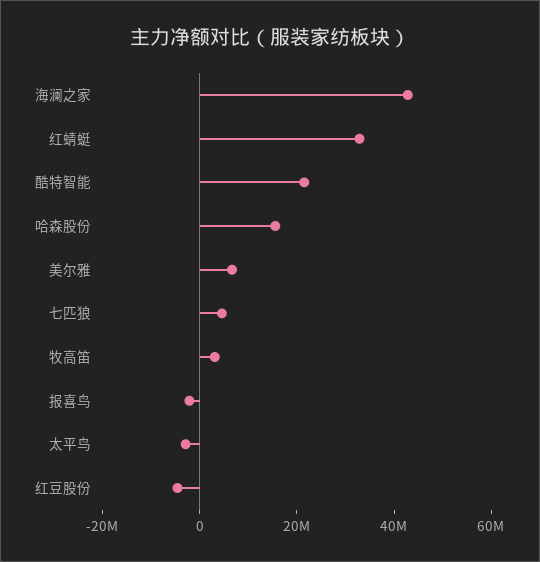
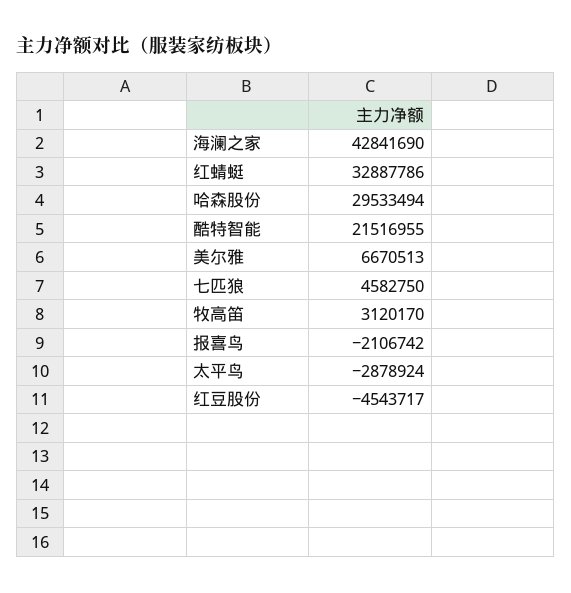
  {
    "海澜之家": 42841690,
    "红蜻蜓": 32887786,
    "酷特智能": 21516955,
-   "哈森股份": 15000000,
+   "哈森股份": 29533494,
    "美尔雅": 6670513,
    "七匹狼": 4582750,
    "牧高笛": 3120170,
    "报喜鸟": -2106742,
    "太平鸟": -2878924,
    "红豆股份": -4543717
  }

